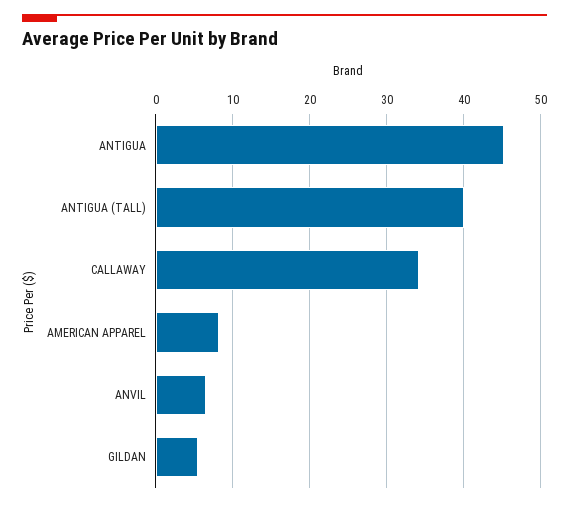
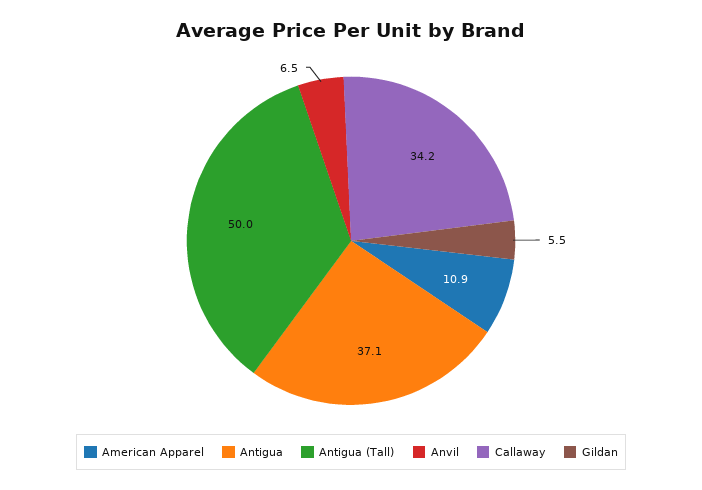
  {
-   "ANTIGUA": 45,
+   "ANTIGUA": 37.1,
-   "ANTIGUA (TALL)": 40,
+   "ANTIGUA (TALL)": 50,
    "CALLAWAY": 34.2,
-   "AMERICAN APPAREL": 8,
+   "AMERICAN APPAREL": 10.9,
    "ANVIL": 6.5,
    "GILDAN": 5.5
  }

